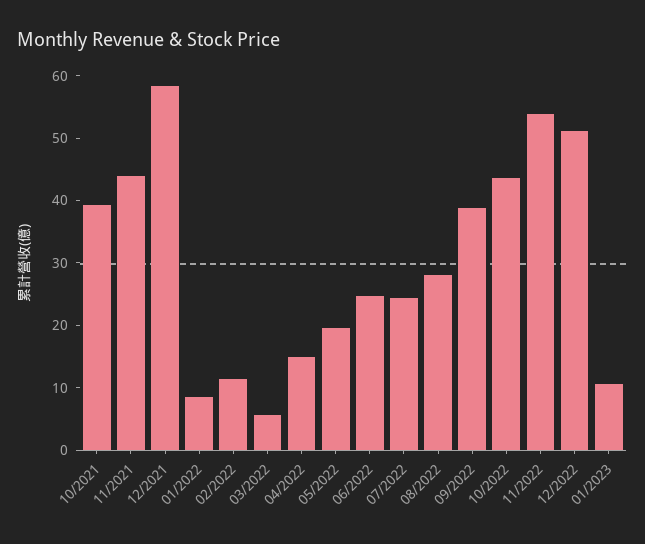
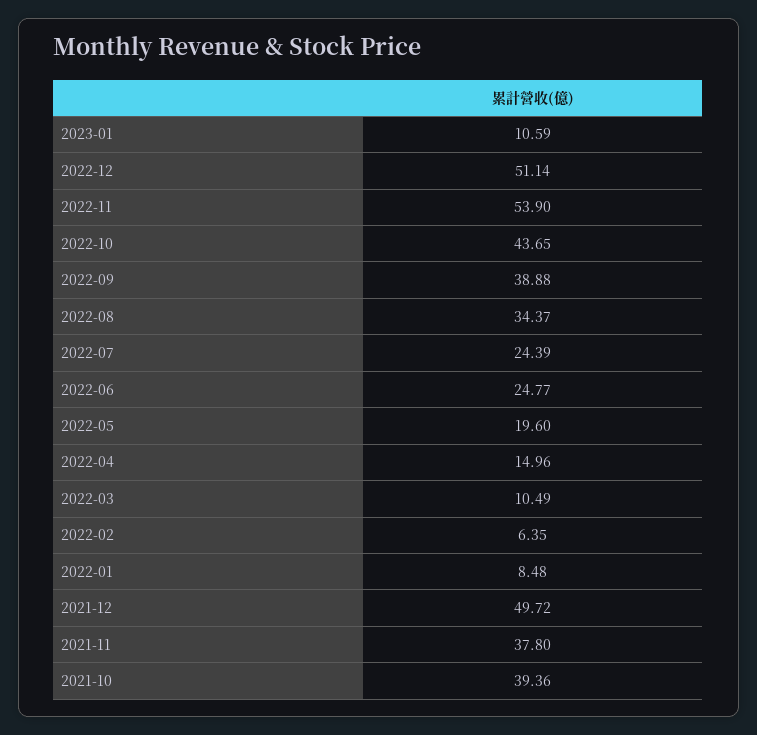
  {
    "10/2021": 39.36,
-   "11/2021": 44,
+   "11/2021": 37.8,
-   "12/2021": 58,
+   "12/2021": 49.72,
    "01/2022": 8.48,
-   "02/2022": 12,
+   "02/2022": 6.35,
-   "03/2022": 6,
+   "03/2022": 10.49,
    "04/2022": 14.96,
    "05/2022": 19.6,
    "06/2022": 24.77,
    "07/2022": 24.39,
-   "08/2022": 28,
+   "08/2022": 34.37,
    "09/2022": 38.88,
    "10/2022": 43.65,
    "11/2022": 53.9,
    "12/2022": 51.14,
    "01/2023": 10.59
  }

